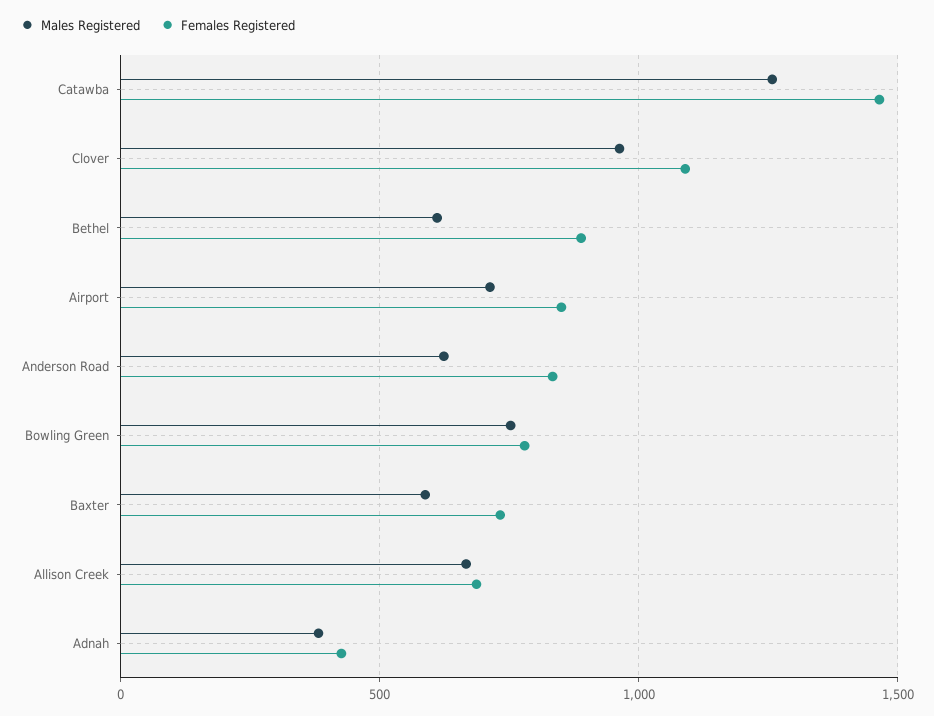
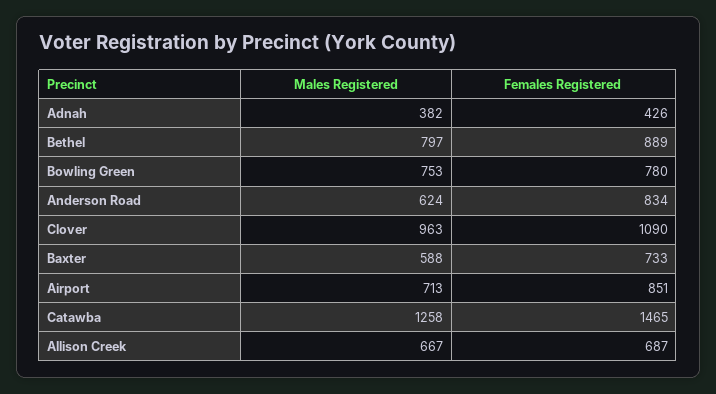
  {
    "Males Registered": {
      "Catawba": 1258,
      "Clover": 963,
-     "Bethel": 600,
+     "Bethel": 797,
      "Airport": 713,
      "Anderson Road": 624,
      "Bowling Green": 753,
      "Baxter": 588,
      "Allison Creek": 667,
      "Adnah": 382
    },
    "Females Registered": {
      "Catawba": 1465,
      "Clover": 1090,
      "Bethel": 889,
      "Airport": 851,
      "Anderson Road": 834,
      "Bowling Green": 780,
      "Baxter": 733,
      "Allison Creek": 687,
      "Adnah": 426
    }
  }

